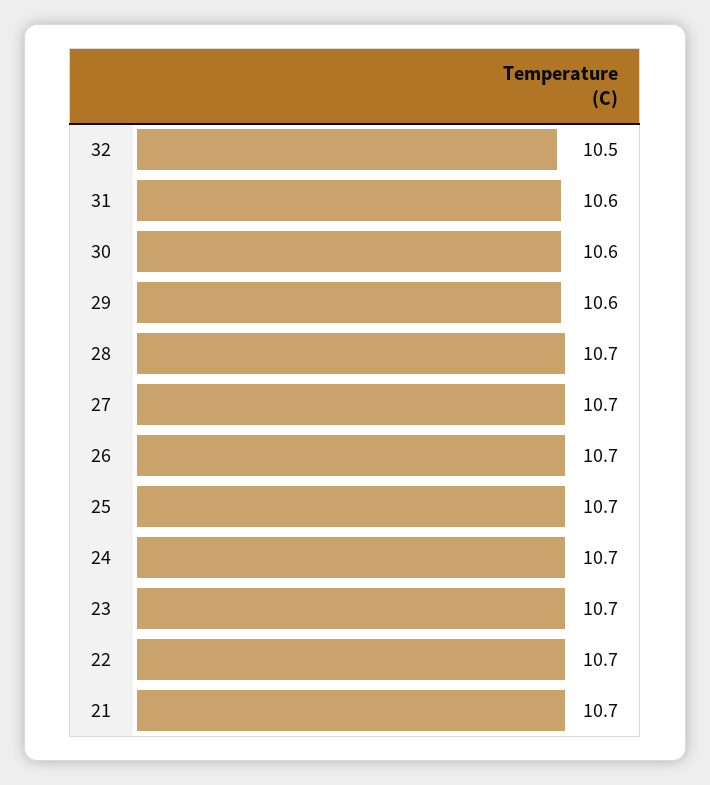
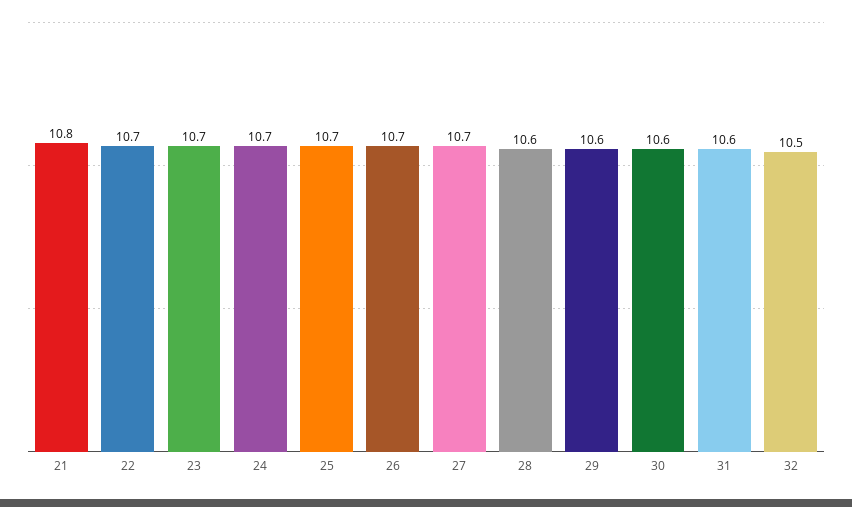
  {
    "32": 10.5,
    "31": 10.6,
    "30": 10.6,
    "29": 10.6,
-   "28": 10.7,
+   "28": 10.6,
    "27": 10.7,
    "26": 10.7,
    "25": 10.7,
    "24": 10.7,
    "23": 10.7,
    "22": 10.7,
-   "21": 10.7
+   "21": 10.8
  }

